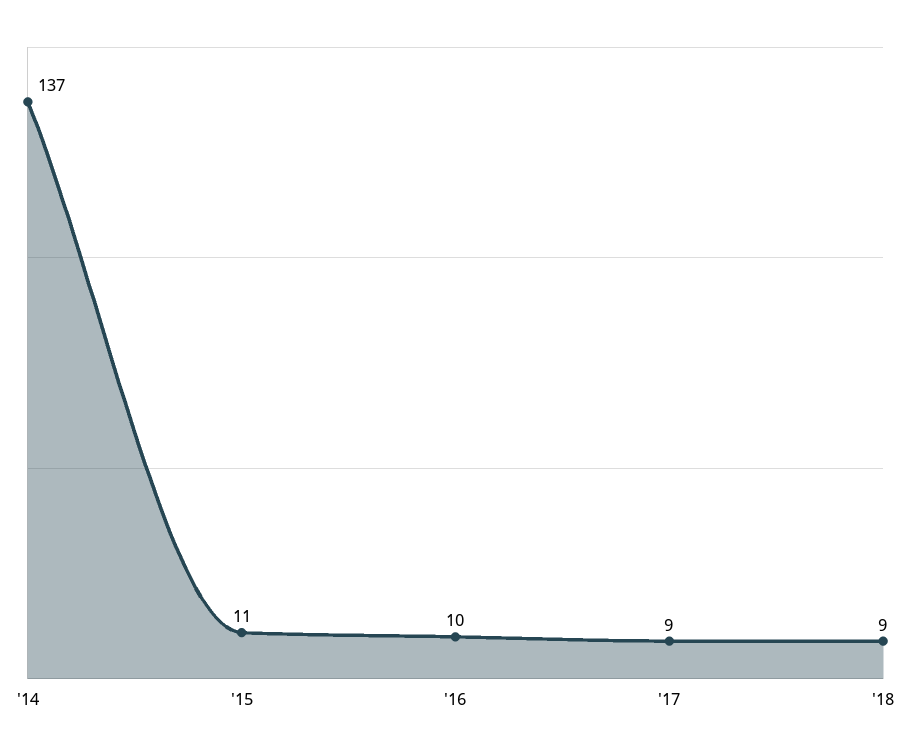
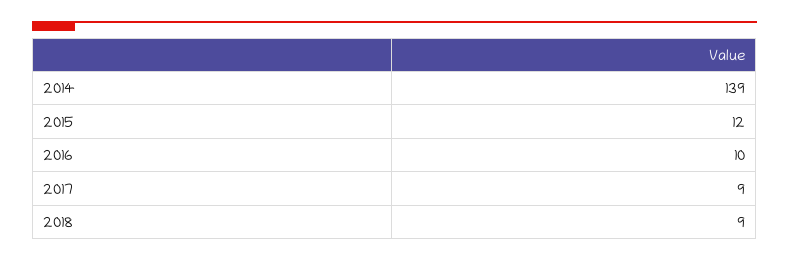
  {
-   "'14": 137,
+   "'14": 139,
-   "'15": 11,
+   "'15": 12,
    "'16": 10,
    "'17": 9,
    "'18": 9
  }

